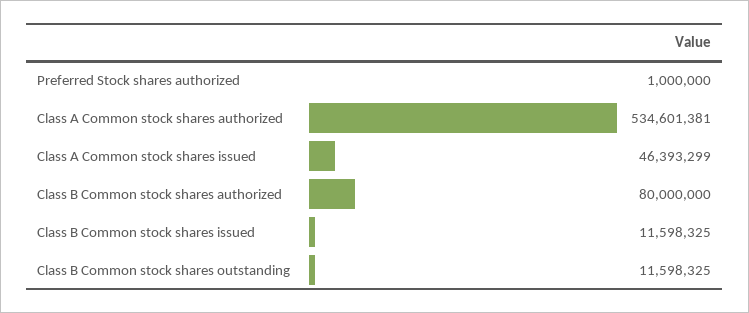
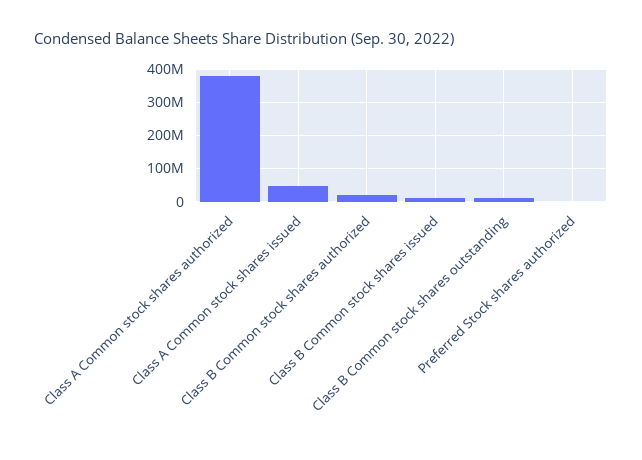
  {
    "Preferred Stock shares authorized": 1000000,
-   "Class A Common stock shares authorized": 534601381,
+   "Class A Common stock shares authorized": 380000000,
    "Class A Common stock shares issued": 46393299,
-   "Class B Common stock shares authorized": 80000000,
+   "Class B Common stock shares authorized": 20000000,
    "Class B Common stock shares issued": 11598325,
    "Class B Common stock shares outstanding": 11598325
  }

